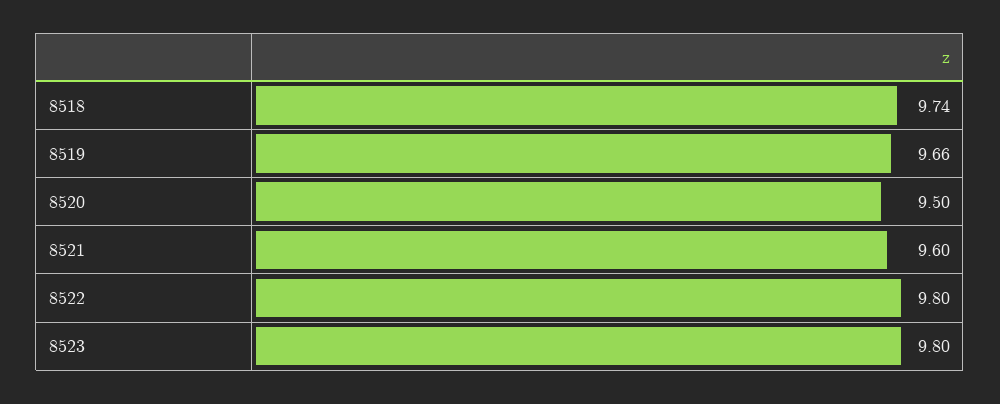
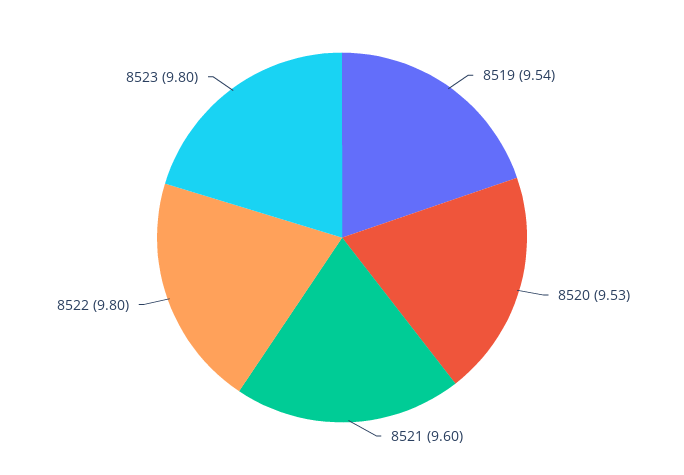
  {
-   "8518": 9.74,
-   "8519": 9.66,
+   "8519": 9.54,
-   "8520": 9.5,
+   "8520": 9.53,
    "8521": 9.6,
    "8522": 9.8,
    "8523": 9.8
  }

